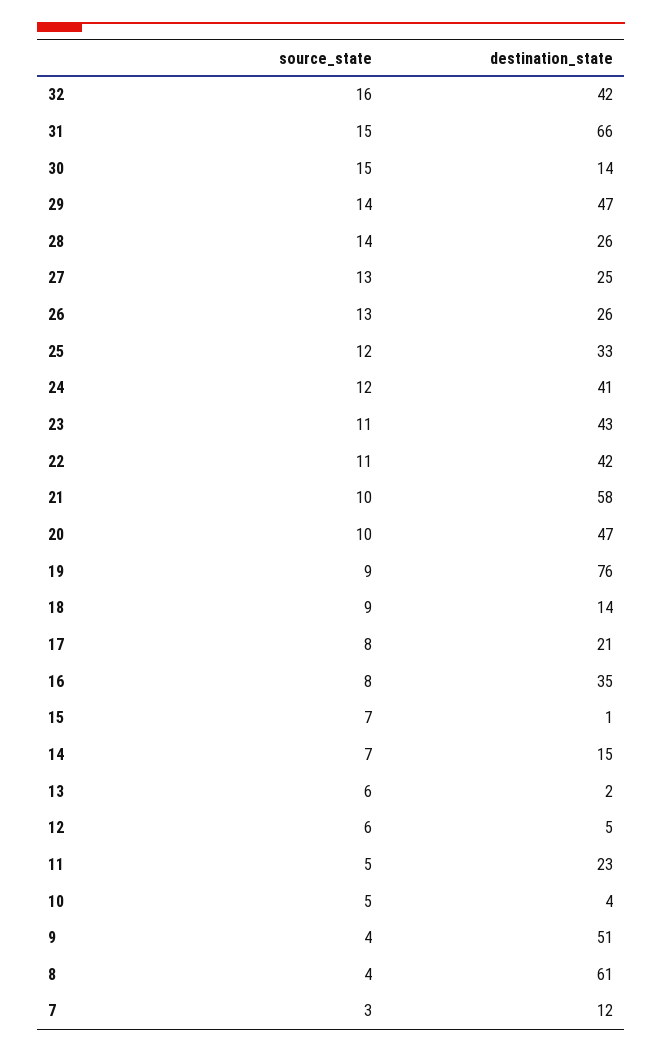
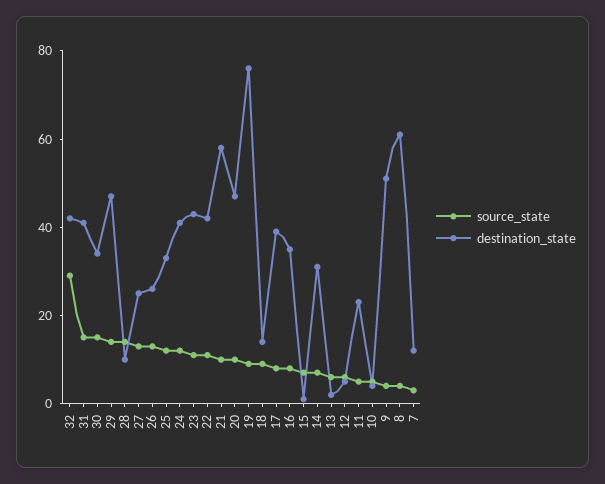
  {
    "source_state": {
-     "32": 16,
+     "32": 30,
      "31": 15,
      "30": 15,
      "29": 14,
      "28": 14,
      "27": 13,
      "26": 13,
      "25": 12,
      "24": 12,
      "23": 11,
      "22": 11,
      "21": 10,
      "20": 10,
      "19": 9,
      "18": 9,
      "17": 8,
      "16": 8,
      "15": 7,
      "14": 7,
      "13": 6,
      "12": 6,
      "11": 5,
      "10": 5,
      "9": 4,
      "8": 4,
      "7": 3
    },
    "destination_state": {
      "32": 42,
-     "31": 66,
+     "31": 40,
-     "30": 14,
+     "30": 35,
      "29": 47,
-     "28": 26,
+     "28": 10,
      "27": 25,
      "26": 26,
      "25": 33,
      "24": 41,
      "23": 43,
      "22": 42,
      "21": 58,
      "20": 47,
      "19": 76,
      "18": 14,
-     "17": 21,
+     "17": 40,
      "16": 35,
      "15": 1,
-     "14": 15,
+     "14": 30,
      "13": 2,
      "12": 5,
      "11": 23,
      "10": 4,
      "9": 51,
      "8": 61,
      "7": 12
    }
  }

